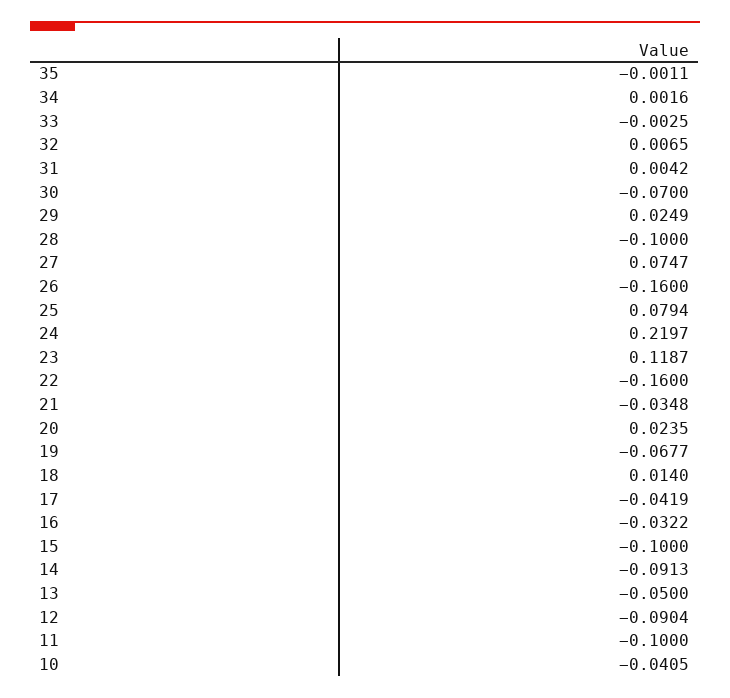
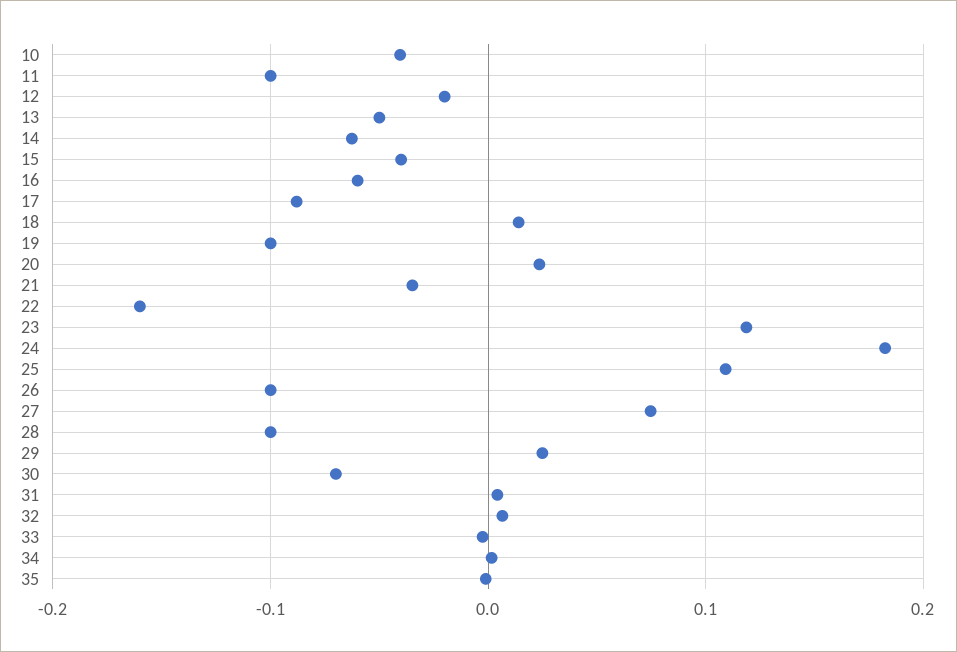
  {
    "35": -0.0011,
    "34": 0.0016,
    "33": -0.0025,
    "32": 0.0065,
    "31": 0.0042,
    "30": -0.07,
    "29": 0.0249,
    "28": -0.1,
    "27": 0.0747,
-   "26": -0.16,
+   "26": -0.1,
-   "25": 0.0794,
+   "25": 0.11,
-   "24": 0.2197,
+   "24": 0.18,
    "23": 0.1187,
    "22": -0.16,
    "21": -0.0348,
    "20": 0.0235,
-   "19": -0.0677,
+   "19": -0.1,
    "18": 0.014,
-   "17": -0.0419,
+   "17": -0.09,
-   "16": -0.0322,
+   "16": -0.06,
-   "15": -0.1,
+   "15": -0.04,
-   "14": -0.0913,
+   "14": -0.06,
    "13": -0.05,
-   "12": -0.0904,
+   "12": -0.02,
    "11": -0.1,
    "10": -0.0405
  }

